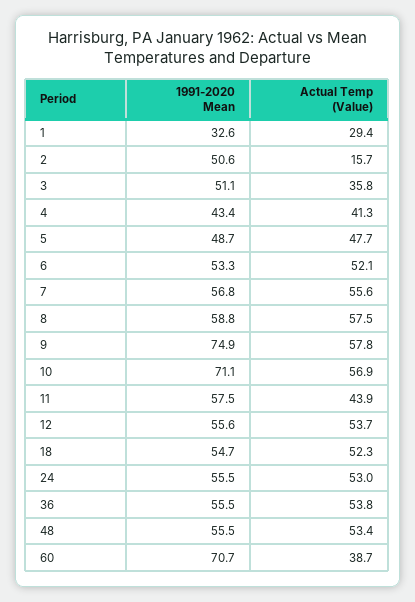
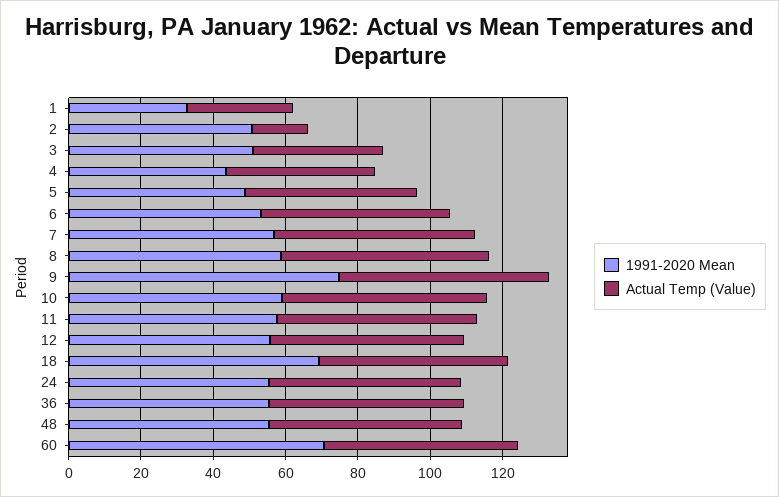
  {
    "1991-2020 Mean": {
      "1": 32.6,
      "2": 50.6,
      "3": 51.1,
      "4": 43.4,
      "5": 48.7,
      "6": 53.3,
      "7": 56.8,
      "8": 58.8,
      "9": 74.9,
-     "10": 71.1,
+     "10": 60,
      "11": 57.5,
      "12": 55.6,
-     "18": 54.7,
+     "18": 70,
      "24": 55.5,
      "36": 55.5,
      "48": 55.5,
      "60": 70.7
    },
    "Actual Temp (Value)": {
      "1": 29.4,
      "2": 15.7,
      "3": 35.8,
      "4": 41.3,
      "5": 47.7,
      "6": 52.1,
      "7": 55.6,
      "8": 57.5,
      "9": 57.8,
      "10": 56.9,
-     "11": 43.9,
+     "11": 55,
      "12": 53.7,
      "18": 52.3,
      "24": 53,
      "36": 53.8,
      "48": 53.4,
-     "60": 38.7
+     "60": 55
    }
  }

